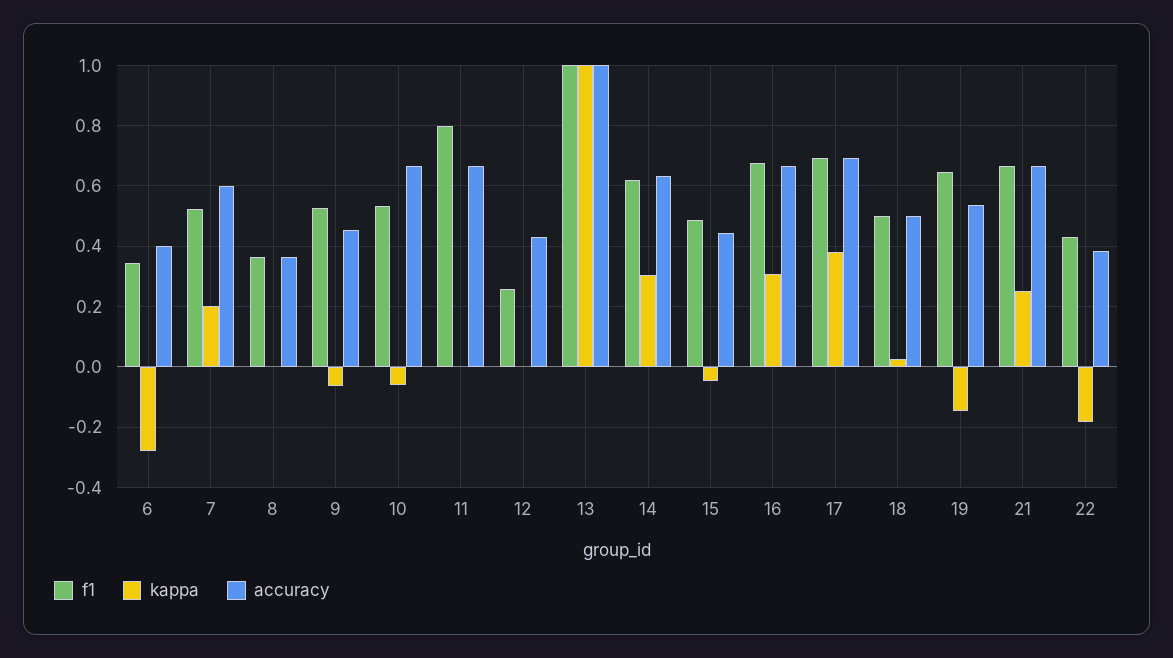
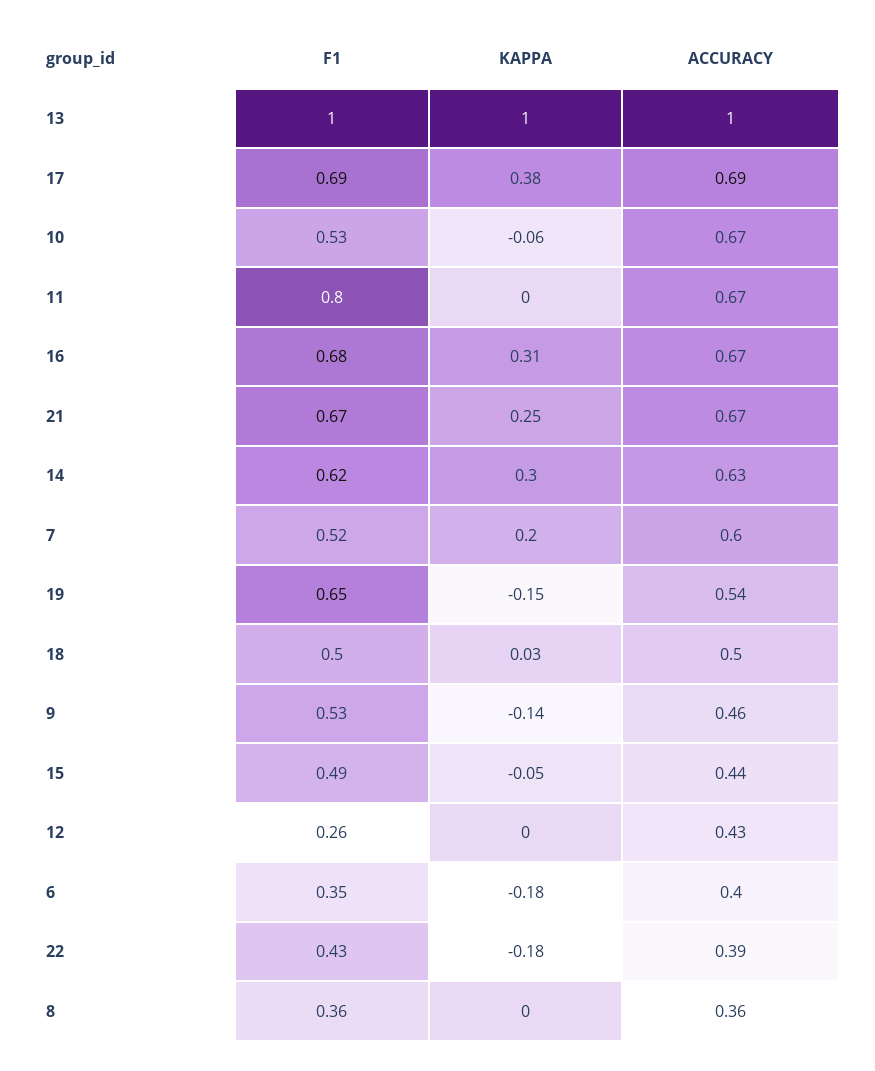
  {
    "f1": {
      "6": 0.35,
      "7": 0.52,
      "8": 0.36,
      "9": 0.53,
      "10": 0.53,
      "11": 0.8,
      "12": 0.26,
      "13": 1,
      "14": 0.62,
      "15": 0.49,
      "16": 0.68,
      "17": 0.69,
      "18": 0.5,
      "19": 0.65,
      "21": 0.67,
      "22": 0.43
    },
    "kappa": {
-     "6": -0.28,
+     "6": -0.18,
      "7": 0.2,
      "8": 0,
-     "9": -0.06,
+     "9": -0.14,
      "10": -0.06,
      "11": 0,
      "12": 0,
      "13": 1,
      "14": 0.3,
      "15": -0.05,
      "16": 0.31,
      "17": 0.38,
      "18": 0.03,
      "19": -0.15,
      "21": 0.25,
      "22": -0.18
    },
    "accuracy": {
      "6": 0.4,
      "7": 0.6,
      "8": 0.36,
      "9": 0.46,
      "10": 0.67,
      "11": 0.67,
      "12": 0.43,
      "13": 1,
      "14": 0.63,
      "15": 0.44,
      "16": 0.67,
      "17": 0.69,
      "18": 0.5,
      "19": 0.54,
      "21": 0.67,
      "22": 0.39
    }
  }

